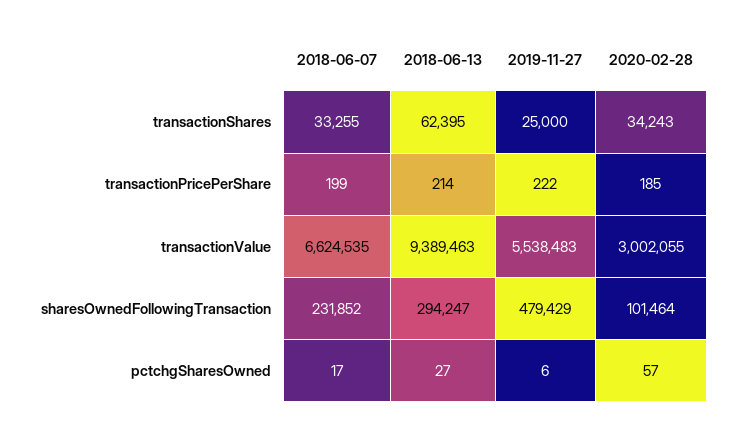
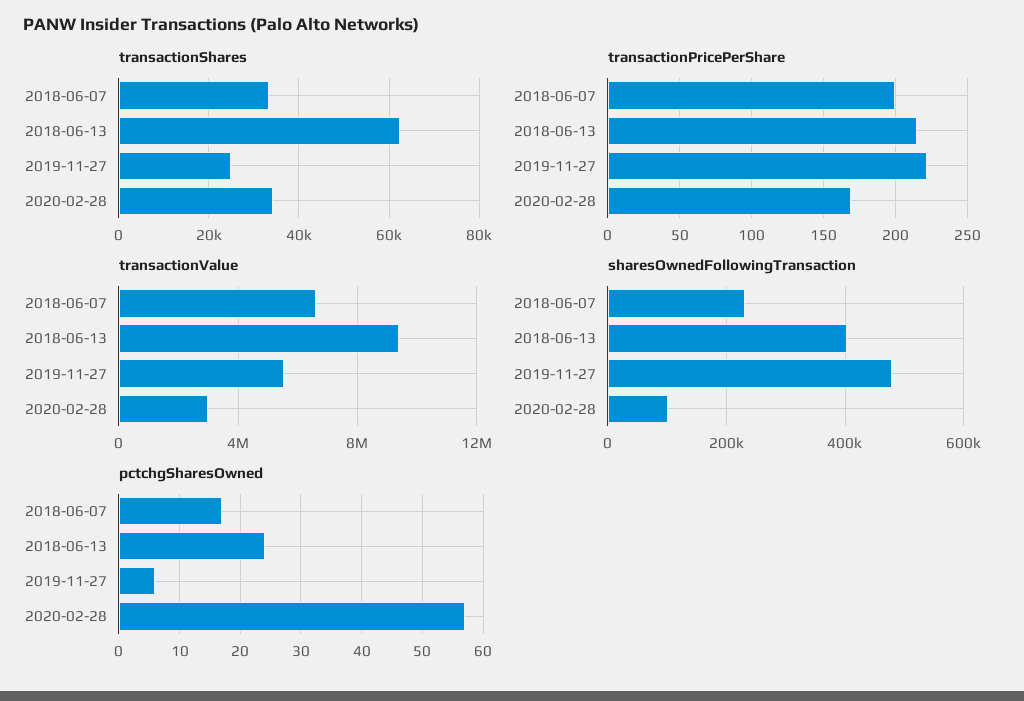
  {
    "transactionShares": {
      "2018-06-07": 33255,
      "2018-06-13": 62395,
      "2019-11-27": 25000,
      "2020-02-28": 34243
    },
    "transactionPricePerShare": {
      "2018-06-07": 199,
      "2018-06-13": 214,
      "2019-11-27": 222,
-     "2020-02-28": 185
+     "2020-02-28": 170
    },
    "transactionValue": {
      "2018-06-07": 6624535,
      "2018-06-13": 9389463,
      "2019-11-27": 5538483,
      "2020-02-28": 3002055
    },
    "sharesOwnedFollowingTransaction": {
      "2018-06-07": 231852,
-     "2018-06-13": 294247,
+     "2018-06-13": 400000,
      "2019-11-27": 479429,
      "2020-02-28": 101464
    },
    "pctchgSharesOwned": {
      "2018-06-07": 17,
-     "2018-06-13": 27,
+     "2018-06-13": 24,
      "2019-11-27": 6,
      "2020-02-28": 57
    }
  }

